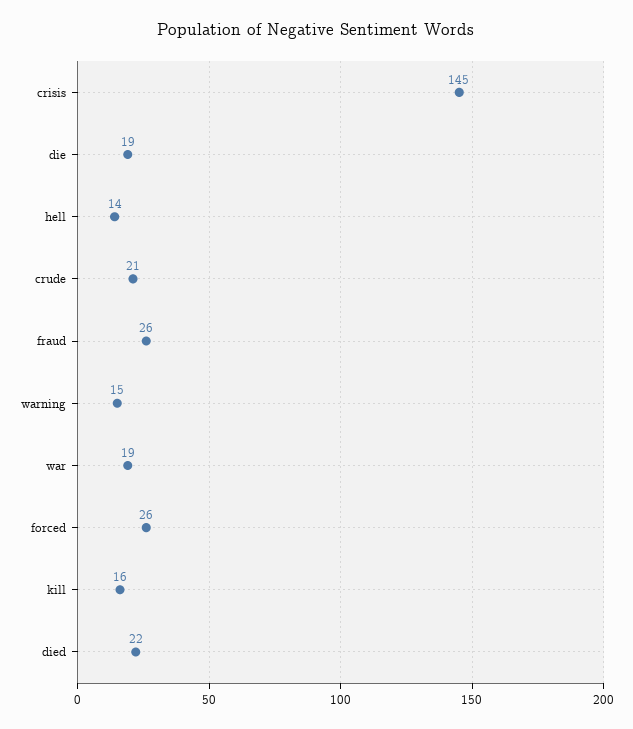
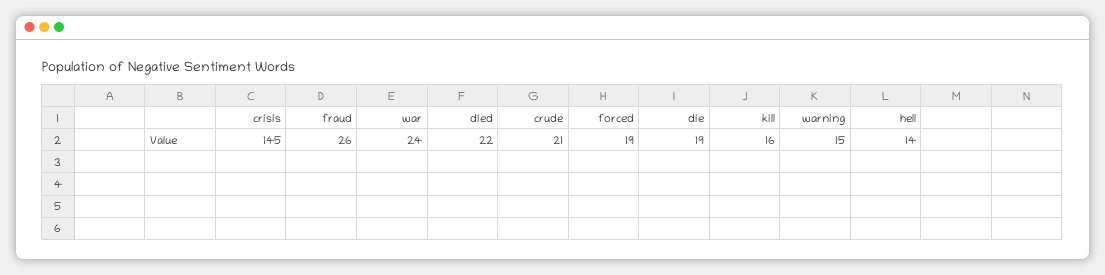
  {
    "crisis": 145,
    "die": 19,
    "hell": 14,
    "crude": 21,
    "fraud": 26,
    "warning": 15,
-   "war": 19,
+   "war": 24,
-   "forced": 26,
+   "forced": 19,
    "kill": 16,
    "died": 22
  }

